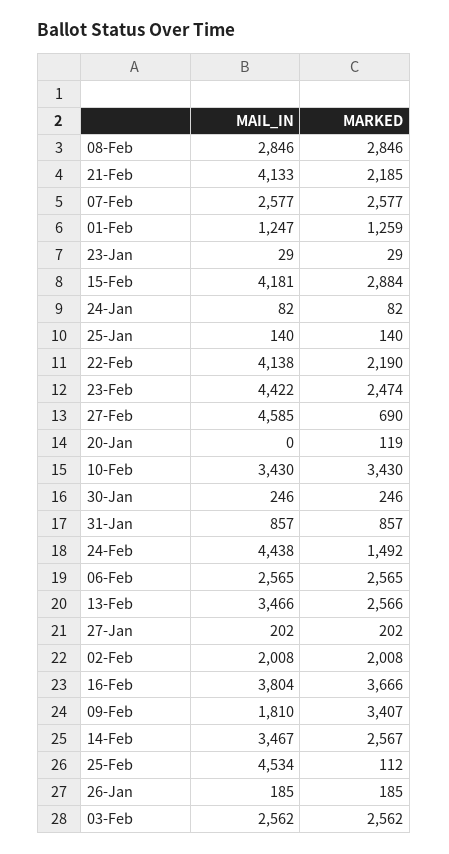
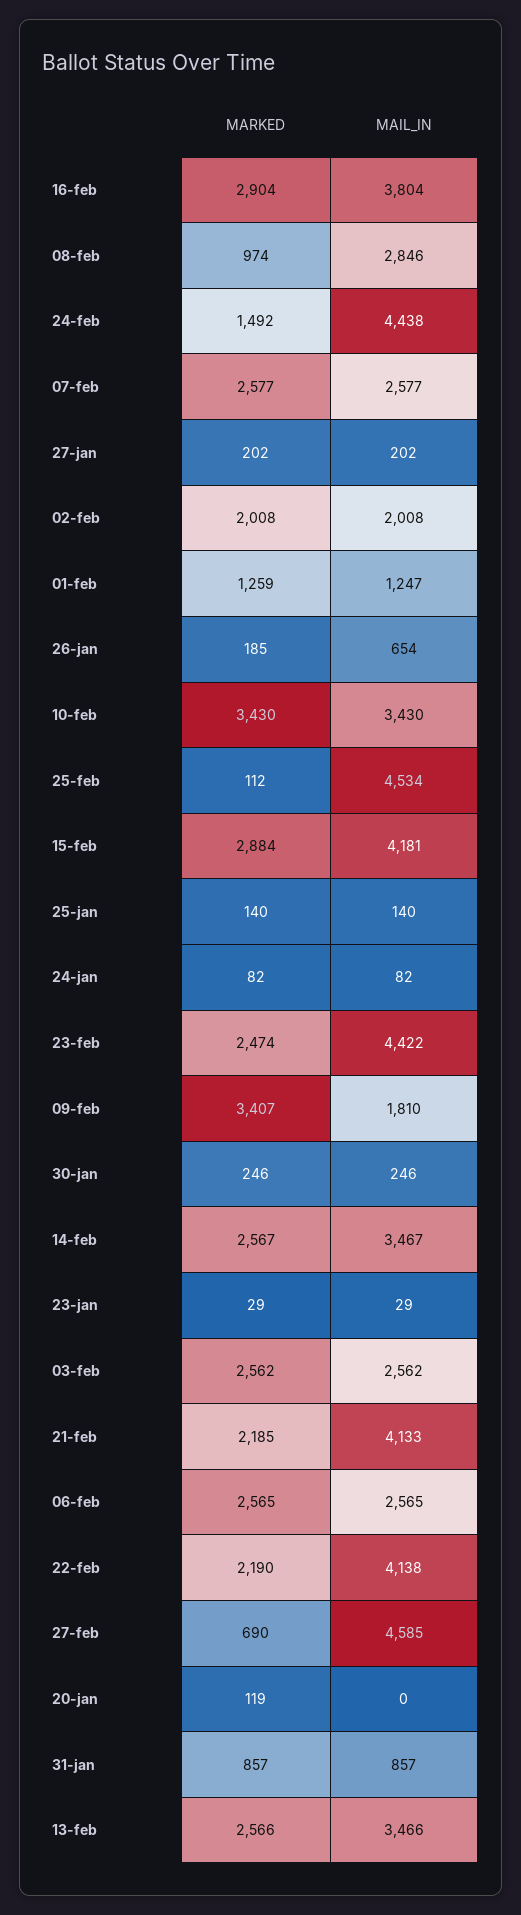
  {
    "MAIL_IN": {
      "08-Feb": 2846,
      "21-Feb": 4133,
      "07-Feb": 2577,
      "01-Feb": 1247,
      "23-Jan": 29,
      "15-Feb": 4181,
      "24-Jan": 82,
      "25-Jan": 140,
      "22-Feb": 4138,
      "23-Feb": 4422,
      "27-Feb": 4585,
      "20-Jan": 0,
      "10-Feb": 3430,
      "30-Jan": 246,
      "31-Jan": 857,
      "24-Feb": 4438,
      "06-Feb": 2565,
      "13-Feb": 3466,
      "27-Jan": 202,
      "02-Feb": 2008,
      "16-Feb": 3804,
      "09-Feb": 1810,
      "14-Feb": 3467,
      "25-Feb": 4534,
-     "26-Jan": 185,
+     "26-Jan": 654,
      "03-Feb": 2562
    },
    "MARKED": {
-     "08-Feb": 2846,
+     "08-Feb": 974,
      "21-Feb": 2185,
      "07-Feb": 2577,
      "01-Feb": 1259,
      "23-Jan": 29,
      "15-Feb": 2884,
      "24-Jan": 82,
      "25-Jan": 140,
      "22-Feb": 2190,
      "23-Feb": 2474,
      "27-Feb": 690,
      "20-Jan": 119,
      "10-Feb": 3430,
      "30-Jan": 246,
      "31-Jan": 857,
      "24-Feb": 1492,
      "06-Feb": 2565,
      "13-Feb": 2566,
      "27-Jan": 202,
      "02-Feb": 2008,
-     "16-Feb": 3666,
+     "16-Feb": 2904,
      "09-Feb": 3407,
      "14-Feb": 2567,
      "25-Feb": 112,
      "26-Jan": 185,
      "03-Feb": 2562
    }
  }

